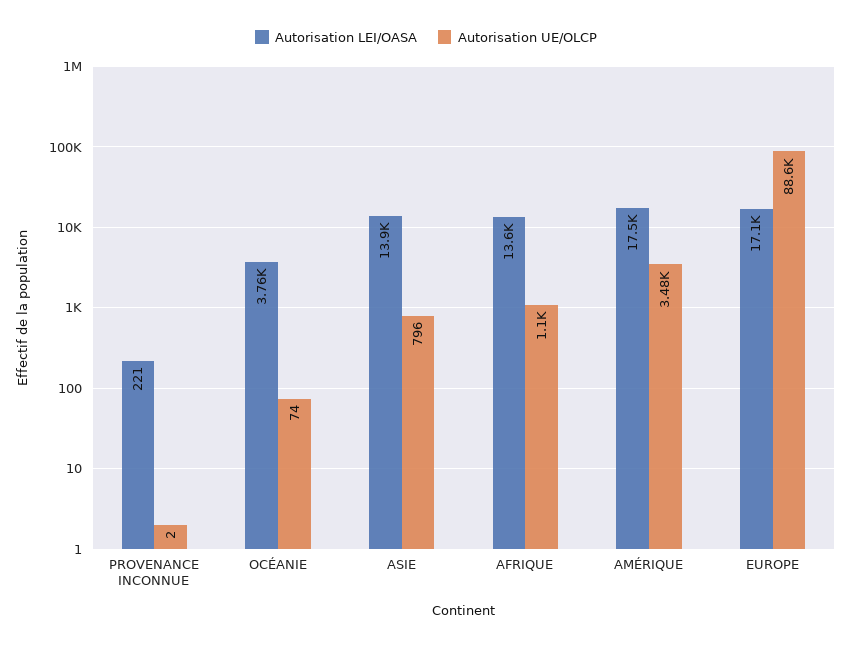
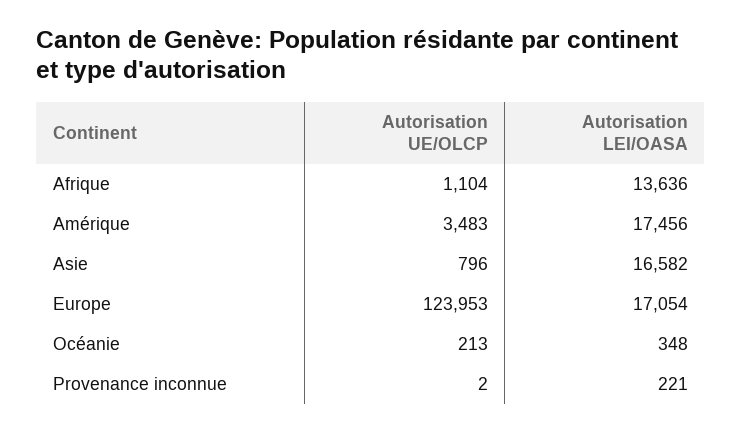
  {
    "Autorisation LEI/OASA": {
      "PROVENANCE INCONNUE": 221,
-     "OCÉANIE": 3760,
+     "OCÉANIE": 348,
-     "ASIE": 13900,
+     "ASIE": 16582,
      "AFRIQUE": 13636,
      "AMÉRIQUE": 17456,
      "EUROPE": 17054
    },
    "Autorisation UE/OLCP": {
      "PROVENANCE INCONNUE": 2,
-     "OCÉANIE": 74,
+     "OCÉANIE": 213,
      "ASIE": 796,
      "AFRIQUE": 1104,
      "AMÉRIQUE": 3483,
-     "EUROPE": 88600
+     "EUROPE": 123953
    }
  }

